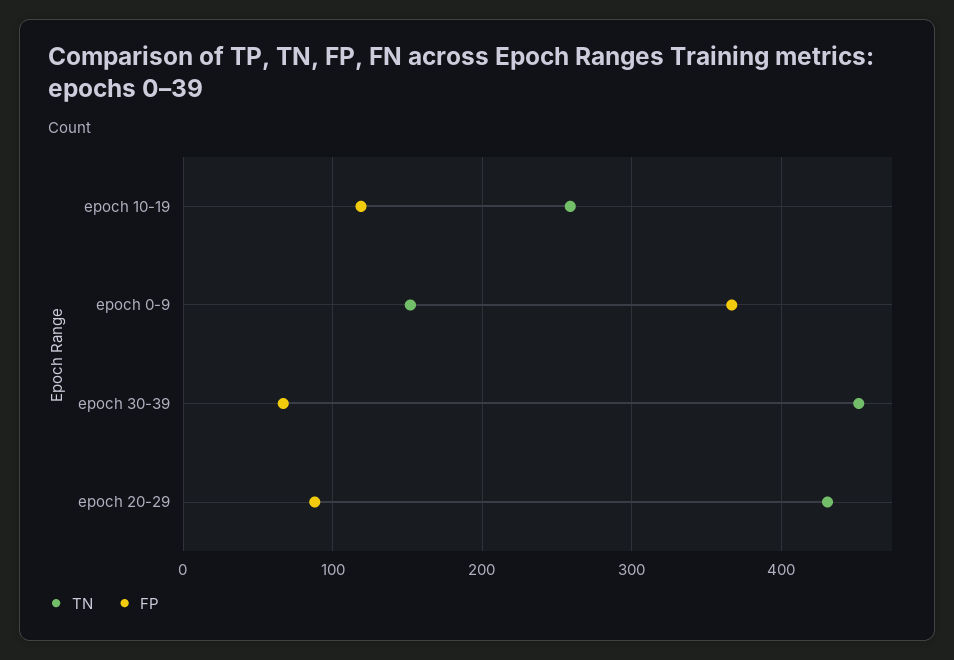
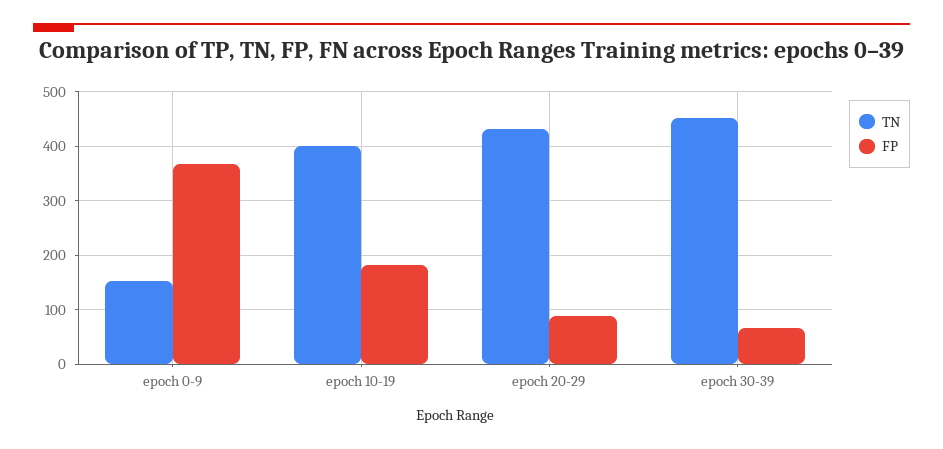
  {
    "TN": {
-     "epoch 10-19": 260,
+     "epoch 10-19": 400,
      "epoch 0-9": 150,
      "epoch 30-39": 450,
      "epoch 20-29": 430
    },
    "FP": {
-     "epoch 10-19": 120,
+     "epoch 10-19": 180,
      "epoch 0-9": 370,
      "epoch 30-39": 70,
      "epoch 20-29": 90
    }
  }

